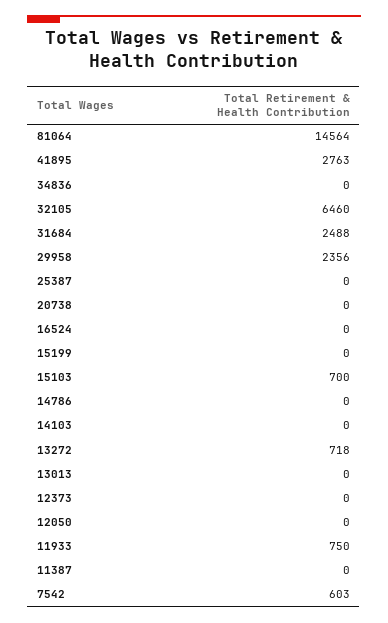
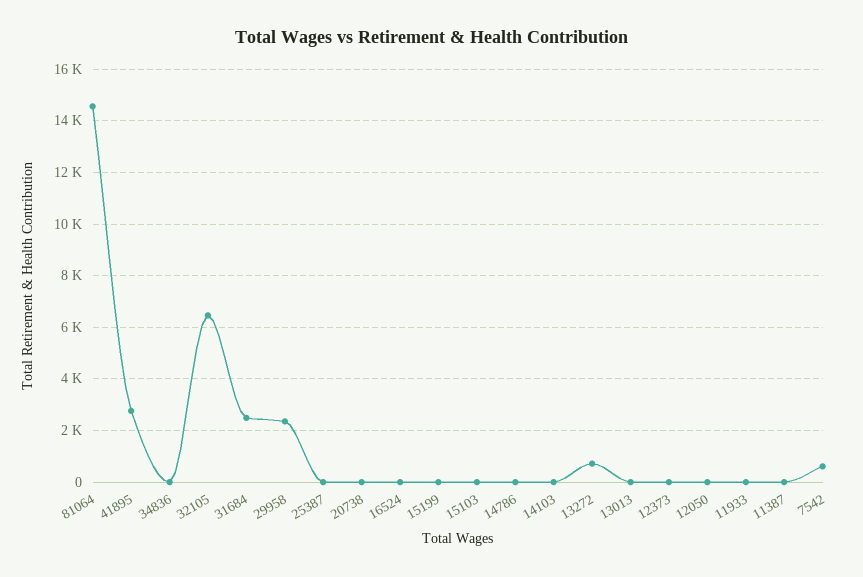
  {
    "81064": 14564,
    "41895": 2763,
    "34836": 0,
    "32105": 6460,
    "31684": 2488,
    "29958": 2356,
    "25387": 0,
    "20738": 0,
    "16524": 0,
    "15199": 0,
-   "15103": 700,
+   "15103": 0,
    "14786": 0,
    "14103": 0,
    "13272": 718,
    "13013": 0,
    "12373": 0,
    "12050": 0,
-   "11933": 750,
+   "11933": 0,
    "11387": 0,
    "7542": 603
  }

